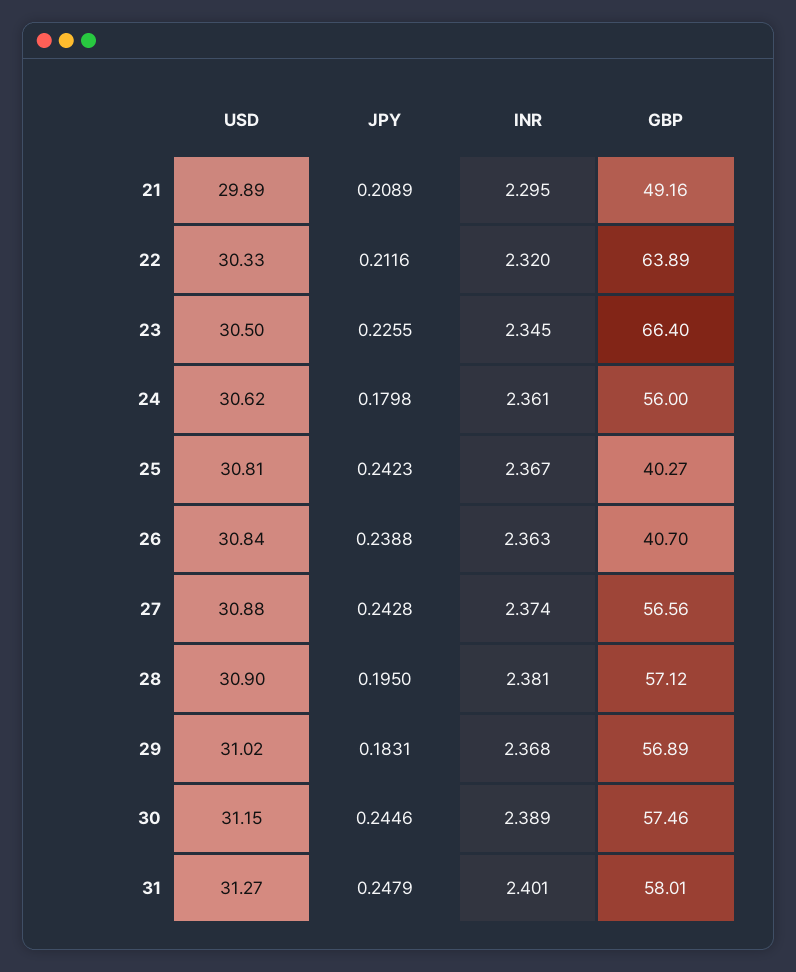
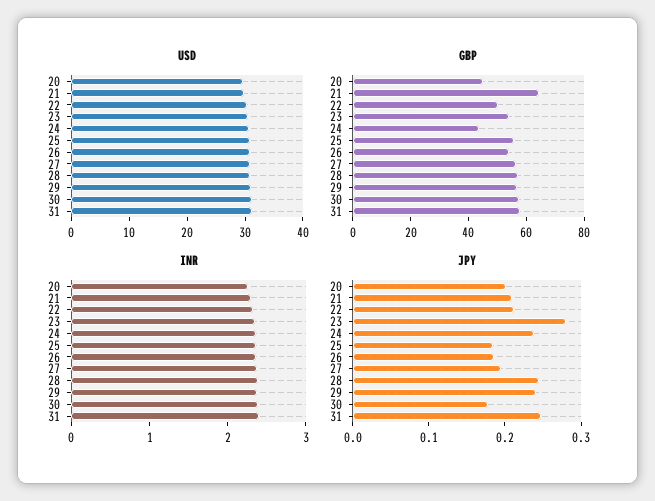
  {
    "USD": {
      "21": 29.89,
      "22": 30.33,
      "23": 30.5,
      "24": 30.62,
      "25": 30.81,
      "26": 30.84,
      "27": 30.88,
      "28": 30.9,
      "29": 31.02,
      "30": 31.15,
-     "31": 31.27
+     "31": 31.27,
+     "20": 30
    },
    "JPY": {
      "21": 0.2089,
      "22": 0.2116,
-     "23": 0.2255,
+     "23": 0.28,
-     "24": 0.1798,
+     "24": 0.24,
-     "25": 0.2423,
+     "25": 0.18,
-     "26": 0.2388,
+     "26": 0.18,
-     "27": 0.2428,
+     "27": 0.2,
-     "28": 0.195,
+     "28": 0.24,
-     "29": 0.1831,
+     "29": 0.24,
-     "30": 0.2446,
+     "30": 0.18,
-     "31": 0.2479
+     "31": 0.2479,
+     "20": 0.2
    },
    "INR": {
      "21": 2.295,
      "22": 2.32,
      "23": 2.345,
      "24": 2.361,
      "25": 2.367,
      "26": 2.363,
      "27": 2.374,
      "28": 2.381,
      "29": 2.368,
      "30": 2.389,
-     "31": 2.401
+     "31": 2.401,
+     "20": 2.2
    },
    "GBP": {
-     "21": 49.16,
+     "21": 65,
-     "22": 63.89,
+     "22": 50,
-     "23": 66.4,
+     "23": 55,
-     "24": 56,
+     "24": 45,
-     "25": 40.27,
+     "25": 55,
-     "26": 40.7,
+     "26": 55,
      "27": 56.56,
      "28": 57.12,
      "29": 56.89,
      "30": 57.46,
-     "31": 58.01
+     "31": 58.01,
+     "20": 45
    }
  }

